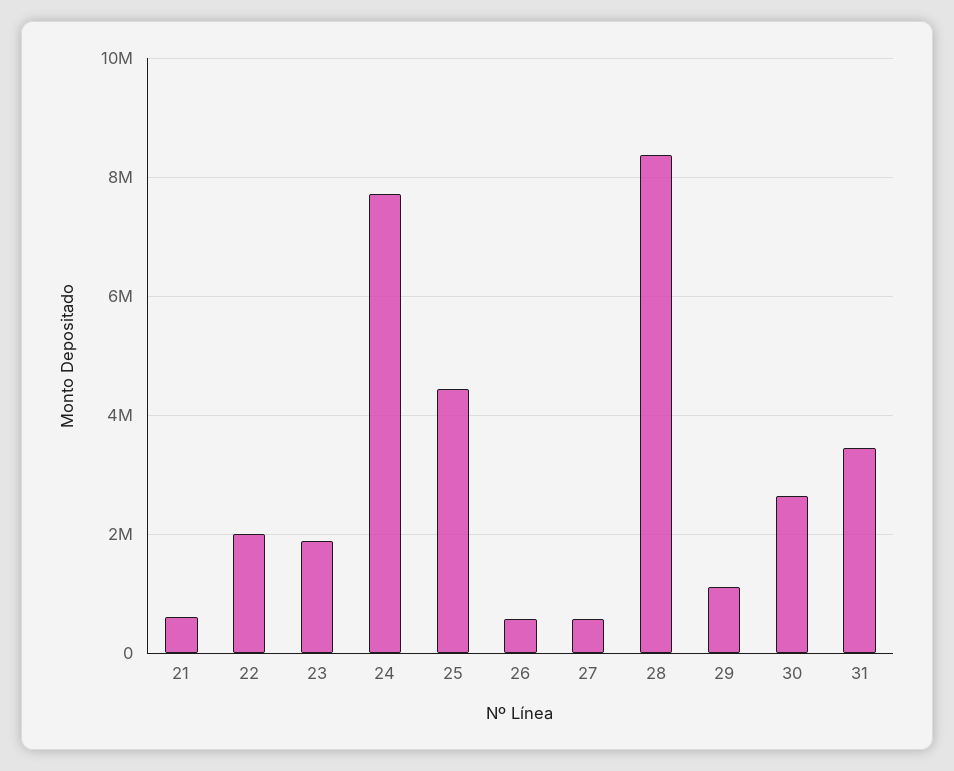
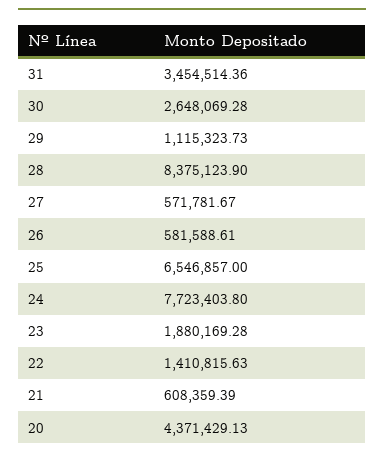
  {
    "21": 608359.39,
-   "22": 2000000,
+   "22": 1410815.63,
    "23": 1880169.28,
    "24": 7723403.8,
-   "25": 4400000,
+   "25": 6546857,
    "26": 581588.61,
    "27": 571781.67,
    "28": 8375123.9,
    "29": 1115323.73,
    "30": 2648069.28,
-   "31": 3454514.36
+   "31": 3454514.36,
+   "20": 4371429.13
  }

